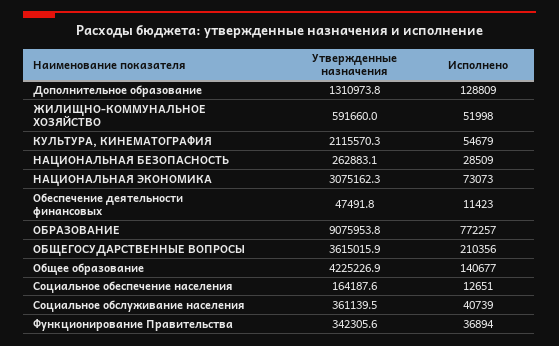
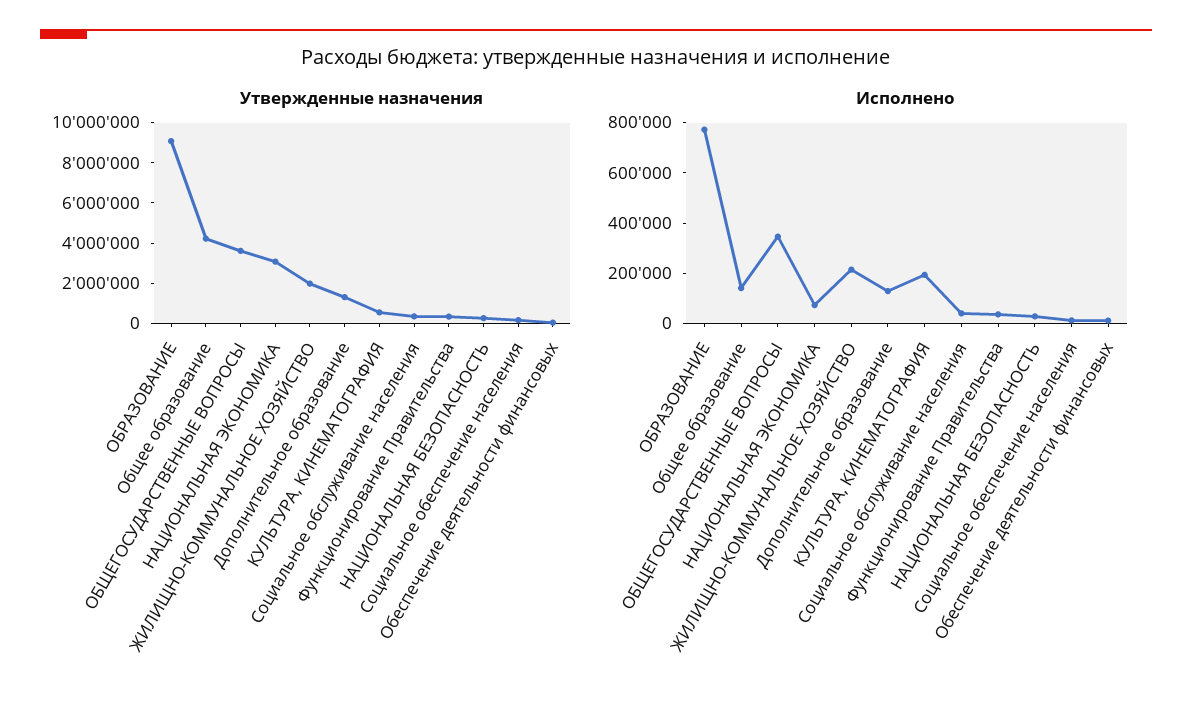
  {
    "Утвержденные назначения": {
      "Дополнительное образование": 1310973.8,
-     "ЖИЛИЩНО-КОММУНАЛЬНОЕ ХОЗЯЙСТВО": 591660,
+     "ЖИЛИЩНО-КОММУНАЛЬНОЕ ХОЗЯЙСТВО": 2000000,
-     "КУЛЬТУРА, КИНЕМАТОГРАФИЯ": 2115570.3,
+     "КУЛЬТУРА, КИНЕМАТОГРАФИЯ": 500000,
      "НАЦИОНАЛЬНАЯ БЕЗОПАСНОСТЬ": 262883.1,
      "НАЦИОНАЛЬНАЯ ЭКОНОМИКА": 3075162.3,
      "Обеспечение деятельности финансовых": 47491.8,
      "ОБРАЗОВАНИЕ": 9075953.8,
      "ОБЩЕГОСУДАРСТВЕННЫЕ ВОПРОСЫ": 3615015.9,
      "Общее образование": 4225226.9,
      "Социальное обеспечение населения": 164187.6,
      "Социальное обслуживание населения": 361139.5,
      "Функционирование Правительства": 342305.6
    },
    "Исполнено": {
      "Дополнительное образование": 128809,
-     "ЖИЛИЩНО-КОММУНАЛЬНОЕ ХОЗЯЙСТВО": 51998,
+     "ЖИЛИЩНО-КОММУНАЛЬНОЕ ХОЗЯЙСТВО": 200000,
-     "КУЛЬТУРА, КИНЕМАТОГРАФИЯ": 54679,
+     "КУЛЬТУРА, КИНЕМАТОГРАФИЯ": 200000,
      "НАЦИОНАЛЬНАЯ БЕЗОПАСНОСТЬ": 28509,
      "НАЦИОНАЛЬНАЯ ЭКОНОМИКА": 73073,
      "Обеспечение деятельности финансовых": 11423,
      "ОБРАЗОВАНИЕ": 772257,
-     "ОБЩЕГОСУДАРСТВЕННЫЕ ВОПРОСЫ": 210356,
+     "ОБЩЕГОСУДАРСТВЕННЫЕ ВОПРОСЫ": 350000,
      "Общее образование": 140677,
      "Социальное обеспечение населения": 12651,
      "Социальное обслуживание населения": 40739,
      "Функционирование Правительства": 36894
    }
  }

